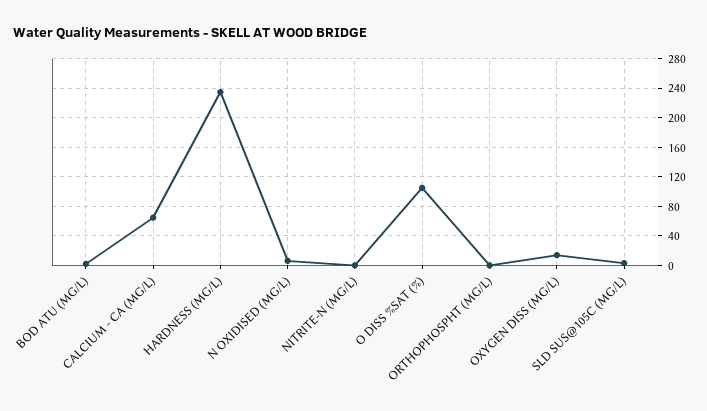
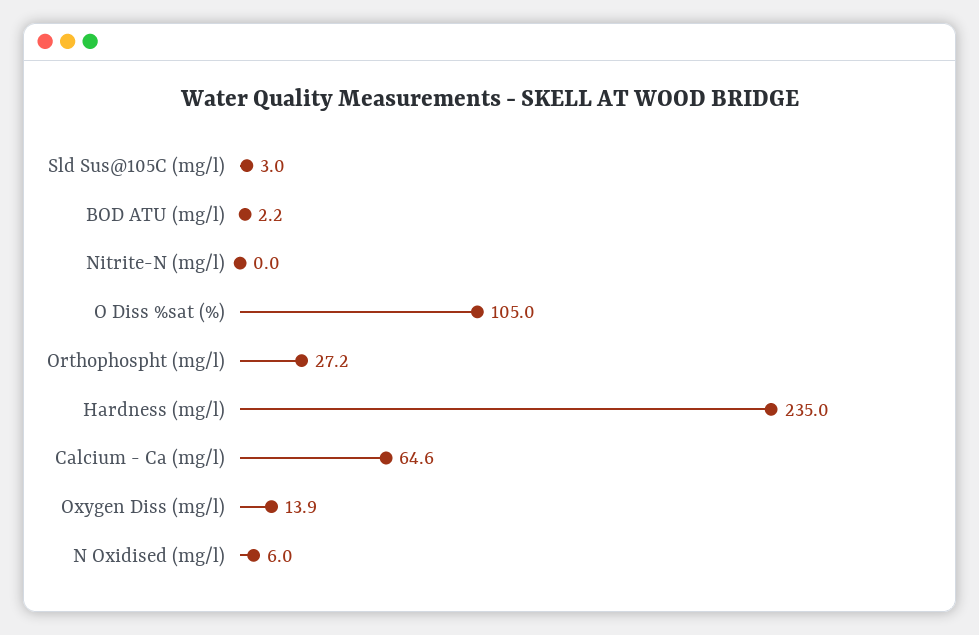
  {
    "BOD ATU (MG/L)": 2.2,
    "CALCIUM - CA (MG/L)": 64.6,
    "HARDNESS (MG/L)": 235,
    "N OXIDISED (MG/L)": 6,
    "NITRITE-N (MG/L)": 0,
    "O DISS %SAT (%)": 105,
-   "ORTHOPHOSPHT (MG/L)": 0,
+   "ORTHOPHOSPHT (MG/L)": 27.2,
    "OXYGEN DISS (MG/L)": 13.9,
    "SLD SUS@105C (MG/L)": 3
  }

